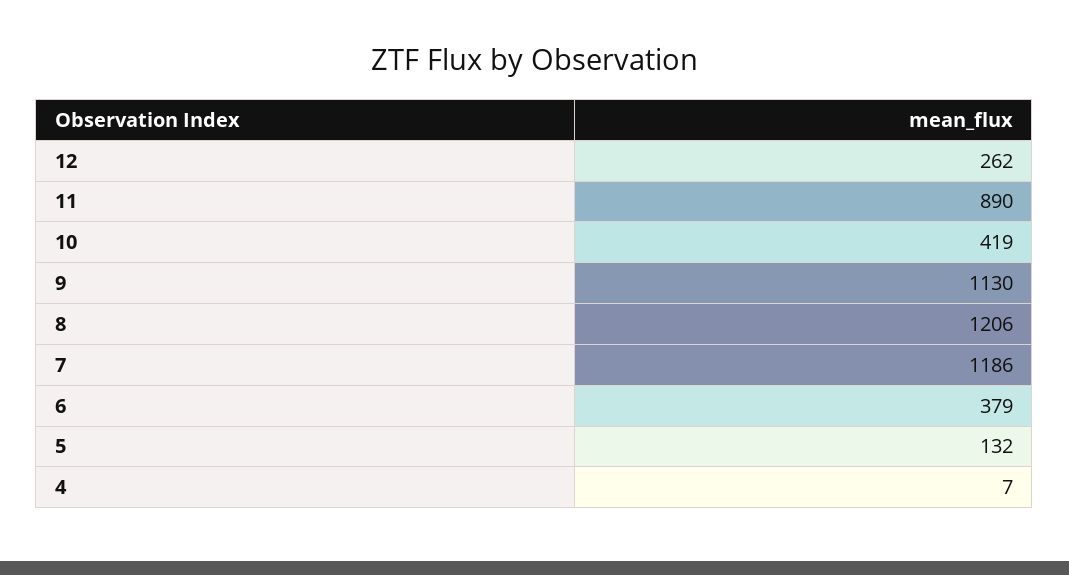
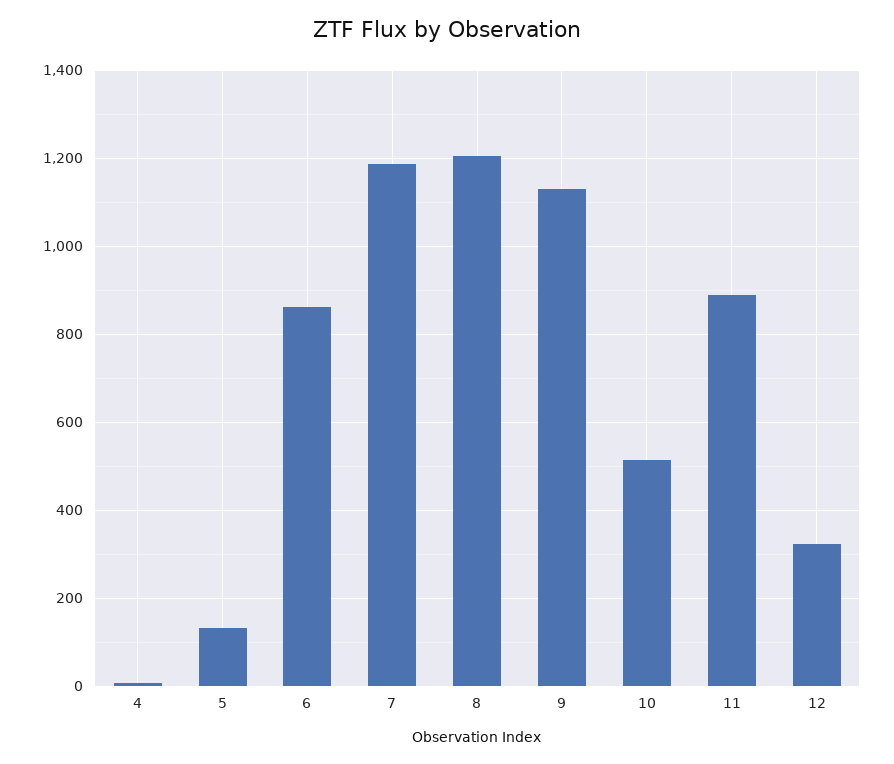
  {
-   "12": 262,
+   "12": 320,
    "11": 890,
-   "10": 419,
+   "10": 520,
    "9": 1130,
    "8": 1206,
    "7": 1186,
-   "6": 379,
+   "6": 860,
    "5": 132,
    "4": 7
  }

